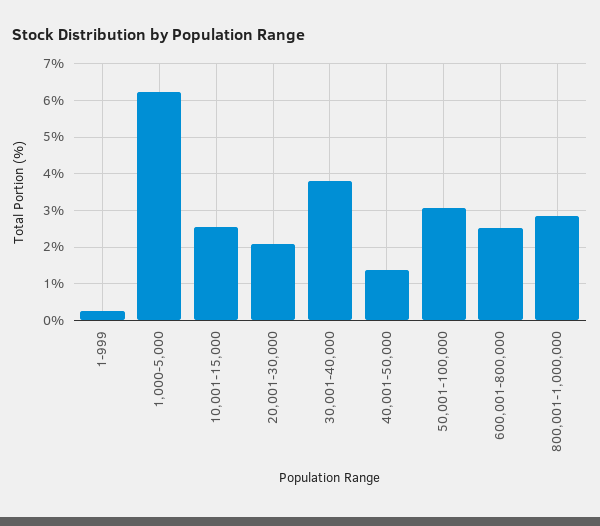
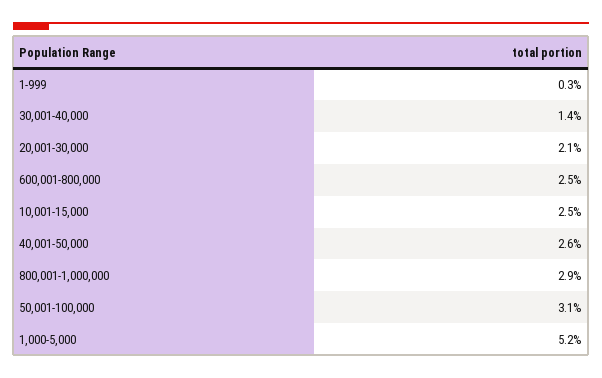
  {
    "1-999": 0.3,
-   "1,000-5,000": 6.2,
+   "1,000-5,000": 5.2,
    "10,001-15,000": 2.5,
    "20,001-30,000": 2.1,
-   "30,001-40,000": 3.8,
+   "30,001-40,000": 1.4,
-   "40,001-50,000": 1.4,
+   "40,001-50,000": 2.6,
    "50,001-100,000": 3.1,
    "600,001-800,000": 2.5,
    "800,001-1,000,000": 2.9
  }

